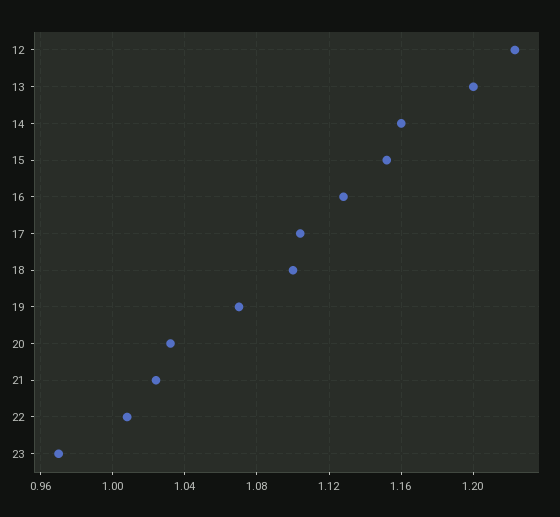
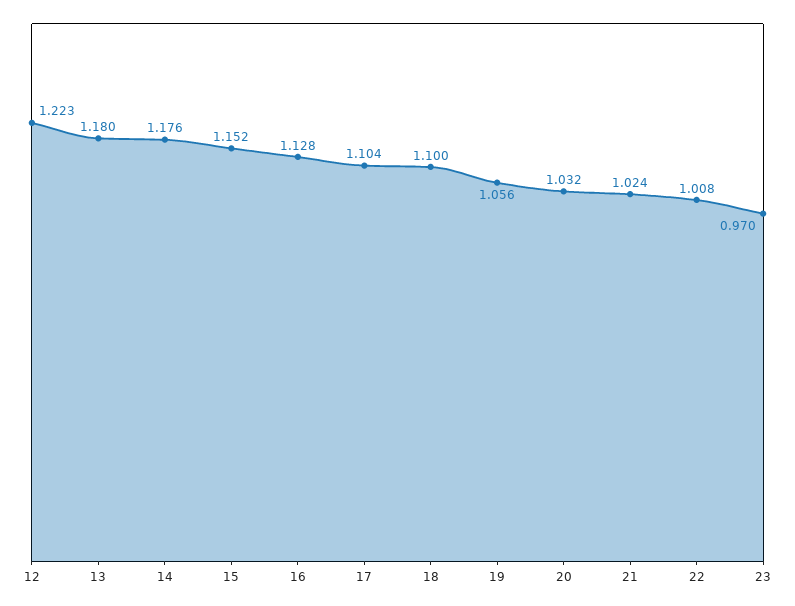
  {
    "12": 1.223,
-   "13": 1.2,
+   "13": 1.18,
-   "14": 1.16,
+   "14": 1.176,
    "15": 1.152,
    "16": 1.128,
    "17": 1.104,
    "18": 1.1,
-   "19": 1.07,
+   "19": 1.056,
    "20": 1.032,
    "21": 1.024,
    "22": 1.008,
    "23": 0.97
  }

